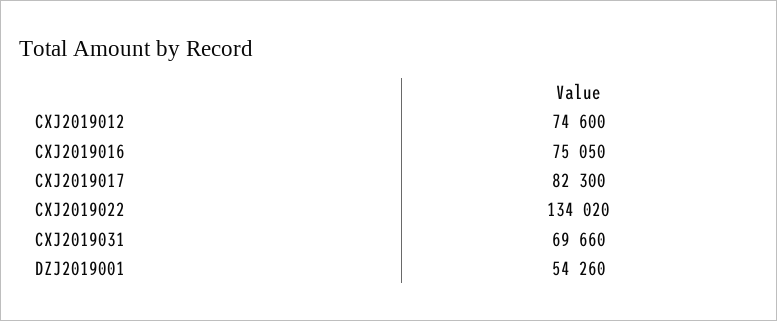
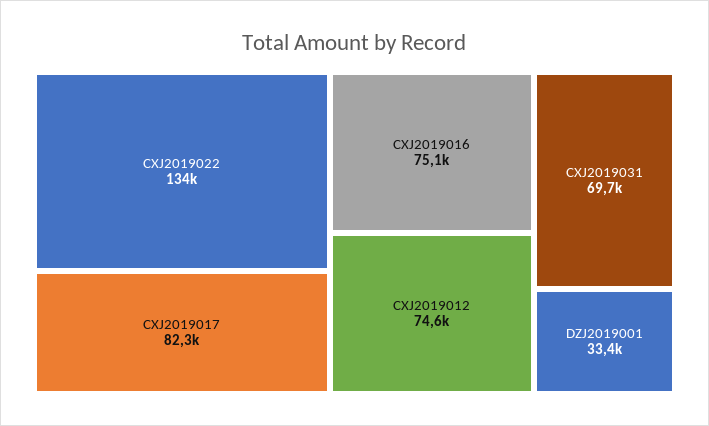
  {
    "CXJ2019012": 74600,
    "CXJ2019016": 75050,
    "CXJ2019017": 82300,
    "CXJ2019022": 134020,
    "CXJ2019031": 69660,
-   "DZJ2019001": 54260
+   "DZJ2019001": 33400
  }

